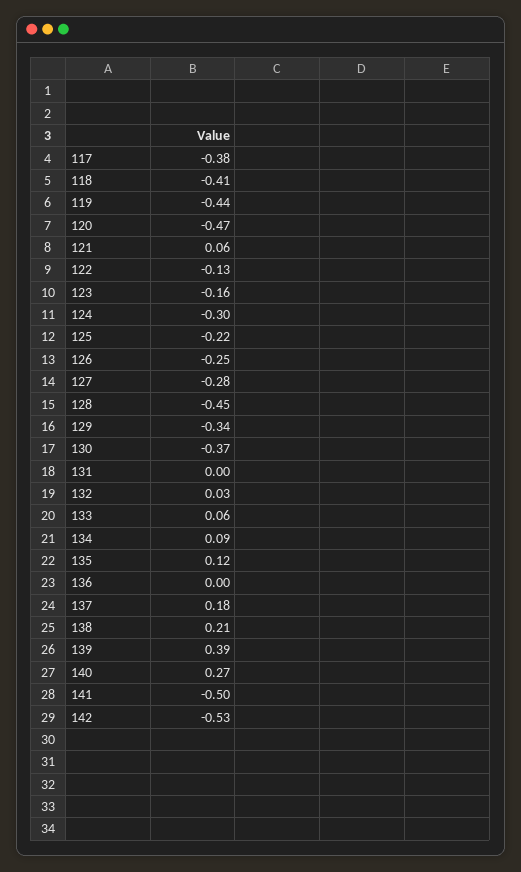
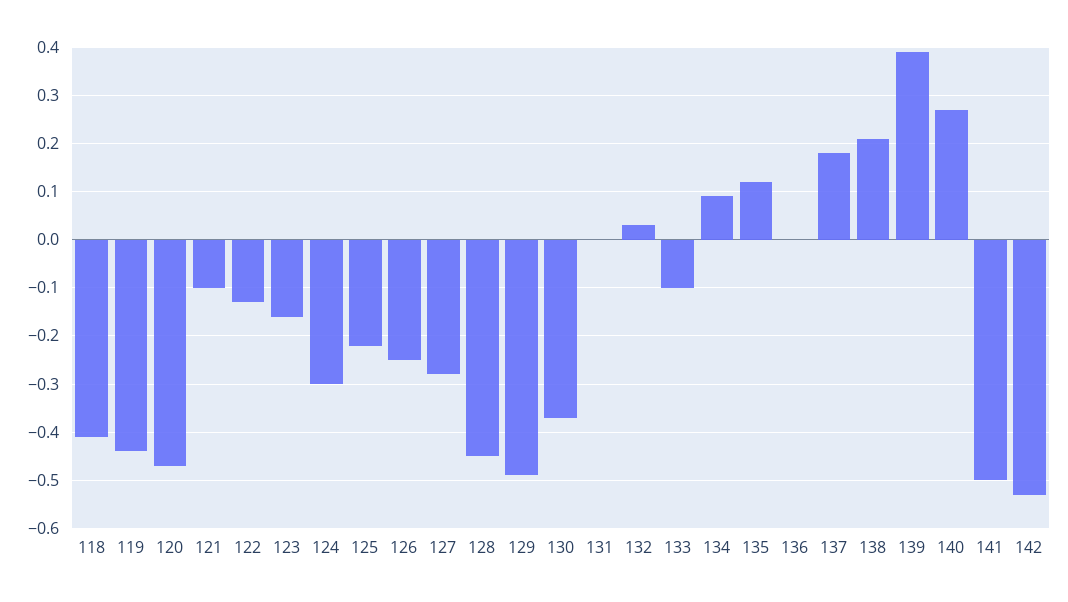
  {
-   "117": -0.38,
    "118": -0.41,
    "119": -0.44,
    "120": -0.47,
-   "121": 0.06,
+   "121": -0.1,
    "122": -0.13,
    "123": -0.16,
    "124": -0.3,
    "125": -0.22,
    "126": -0.25,
    "127": -0.28,
    "128": -0.45,
-   "129": -0.34,
+   "129": -0.5,
    "130": -0.37,
    "131": 0,
    "132": 0.03,
-   "133": 0.06,
+   "133": -0.1,
    "134": 0.09,
    "135": 0.12,
    "136": 0,
    "137": 0.18,
    "138": 0.21,
    "139": 0.39,
    "140": 0.27,
    "141": -0.5,
    "142": -0.53
  }

